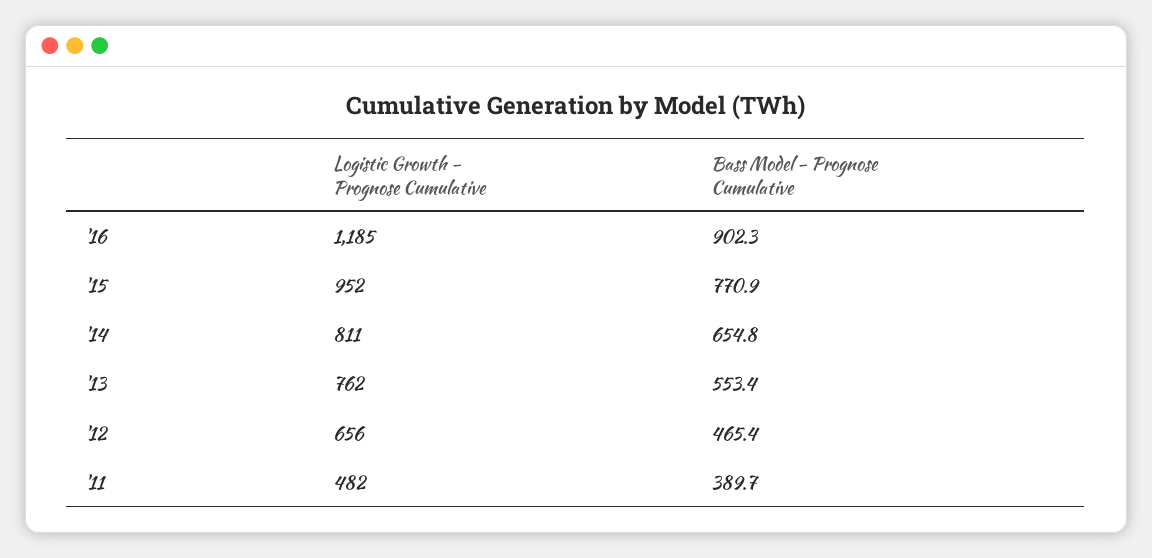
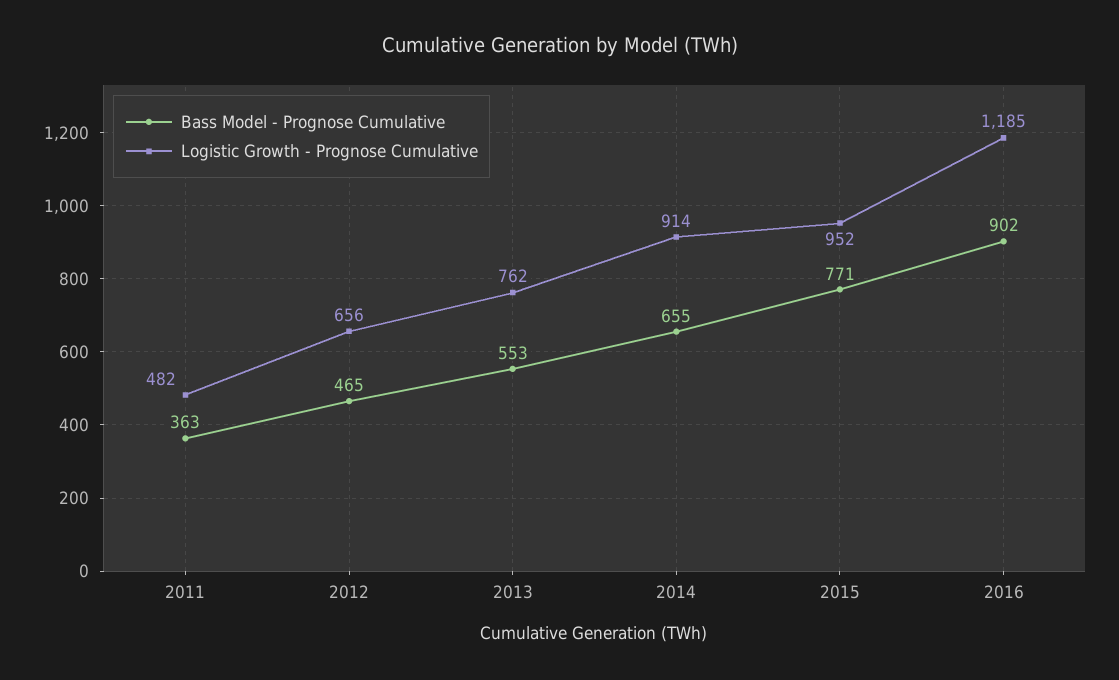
  {
    "Logistic Growth - Prognose Cumulative": {
      "'16": 1185,
      "'15": 952,
-     "'14": 811,
+     "'14": 914,
      "'13": 762,
      "'12": 656,
      "'11": 482
    },
    "Bass Model - Prognose Cumulative": {
      "'16": 902.3,
      "'15": 770.9,
      "'14": 654.8,
      "'13": 553.4,
      "'12": 465.4,
-     "'11": 389.7
+     "'11": 363
    }
  }

